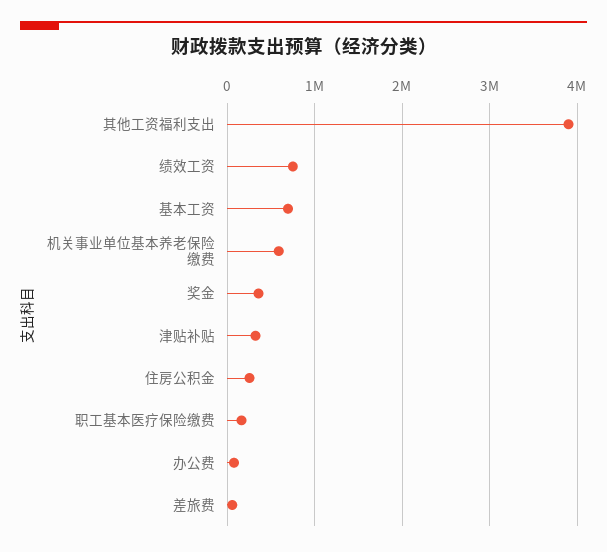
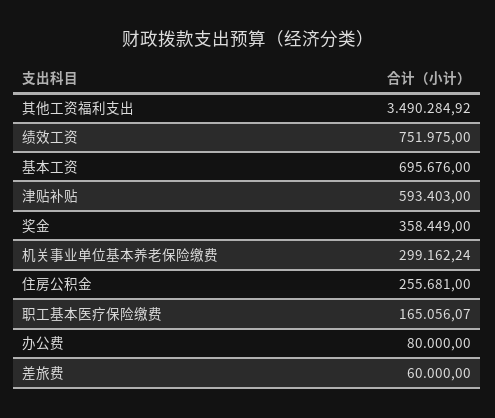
  {
-   "其他工资福利支出": 3900000,
+   "其他工资福利支出": 3490284.92,
    "绩效工资": 751975,
    "基本工资": 695676,
-   "机关事业单位基本养老保险缴费": 600000,
+   "机关事业单位基本养老保险缴费": 299162.24,
    "奖金": 358449,
-   "津贴补贴": 300000,
+   "津贴补贴": 593403,
    "住房公积金": 255681,
    "职工基本医疗保险缴费": 165056.07,
    "办公费": 80000,
    "差旅费": 60000
  }

